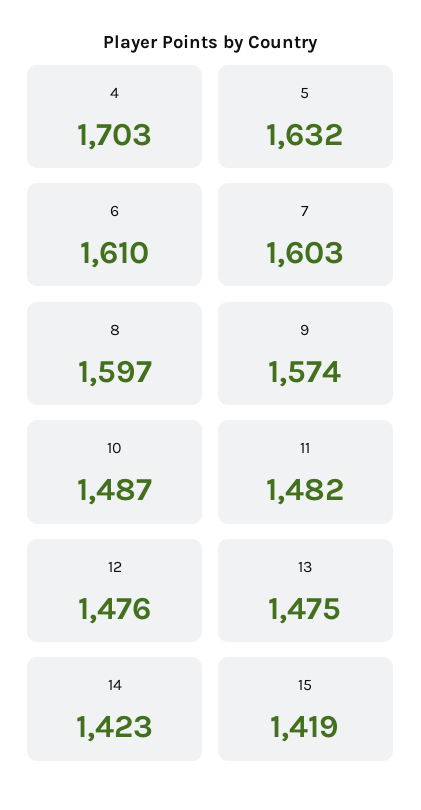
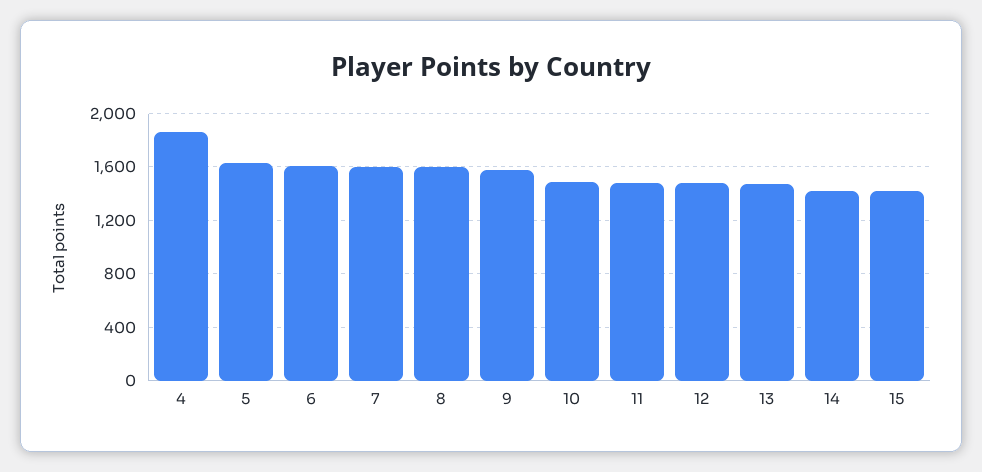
  {
-   "4": 1703,
+   "4": 1850,
    "5": 1632,
    "6": 1610,
    "7": 1603,
    "8": 1597,
    "9": 1574,
    "10": 1487,
    "11": 1482,
    "12": 1476,
    "13": 1475,
    "14": 1423,
    "15": 1419
  }

